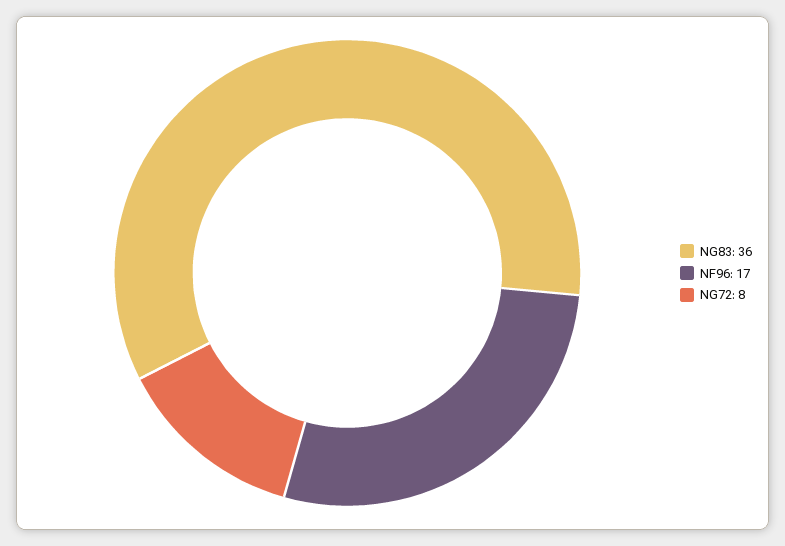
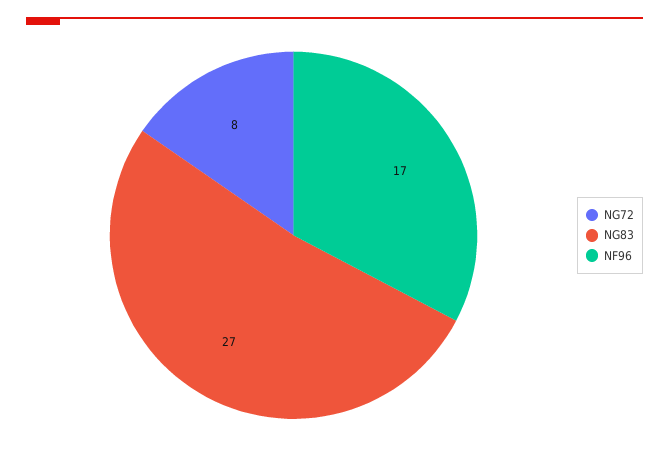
  {
-   "NG83": 36,
+   "NG83": 27,
    "NF96": 17,
    "NG72": 8
  }

